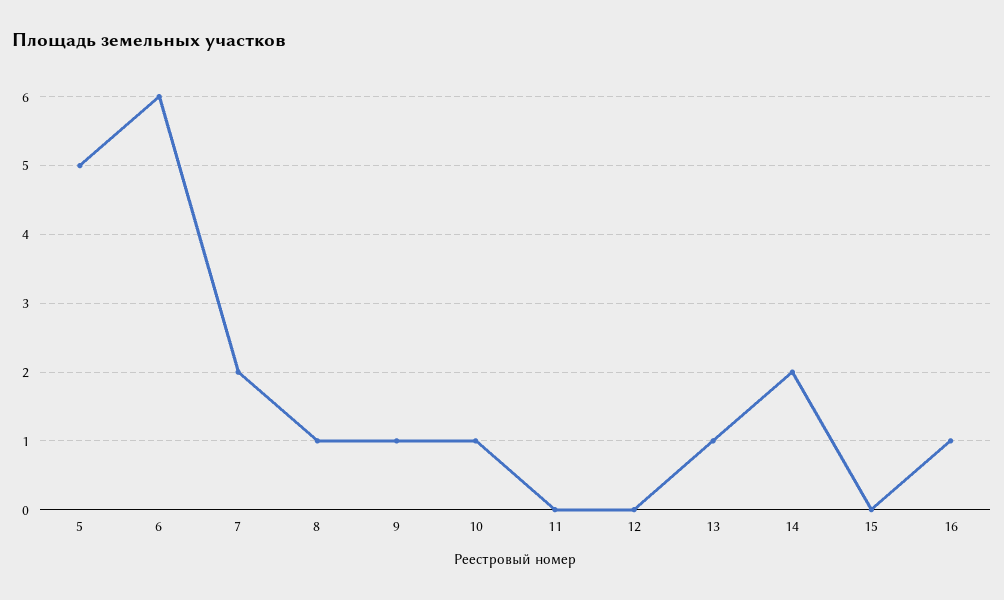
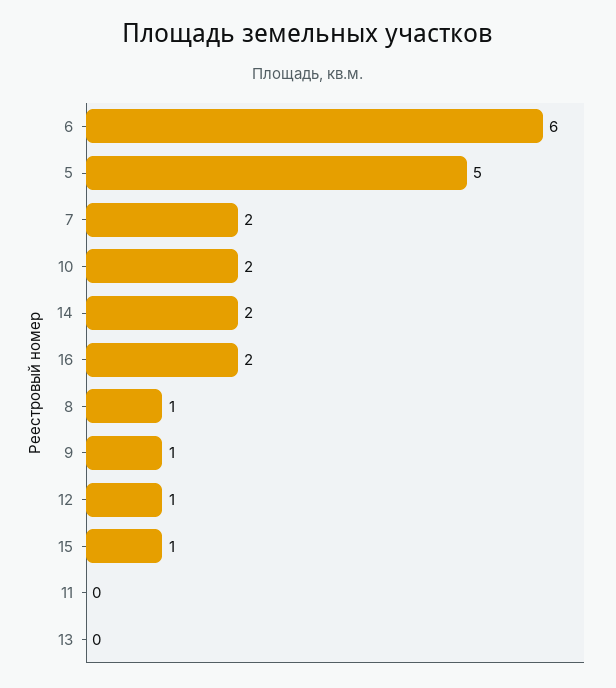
  {
    "5": 5,
    "6": 6,
    "7": 2,
    "8": 1,
    "9": 1,
-   "10": 1,
+   "10": 2,
    "11": 0,
-   "12": 0,
+   "12": 1,
-   "13": 1,
+   "13": 0,
    "14": 2,
-   "15": 0,
+   "15": 1,
-   "16": 1
+   "16": 2
  }

